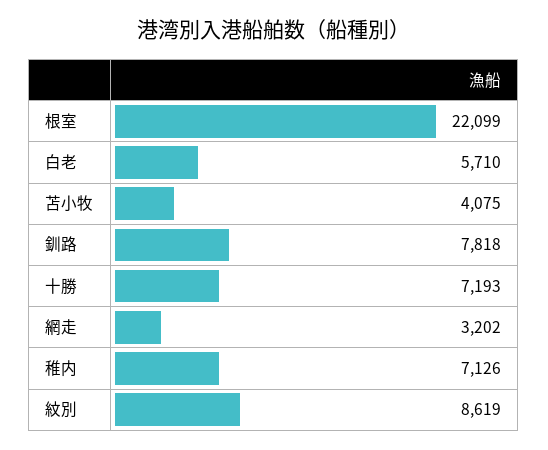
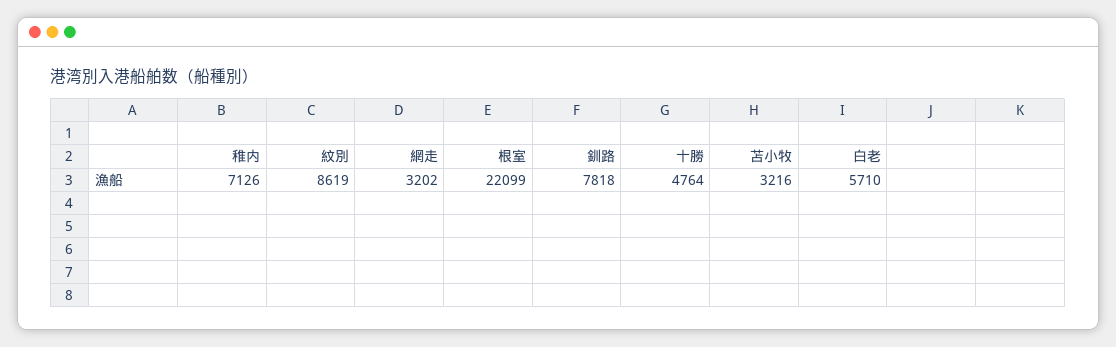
  {
    "根室": 22099,
    "白老": 5710,
-   "苫小牧": 4075,
+   "苫小牧": 3216,
    "釧路": 7818,
-   "十勝": 7193,
+   "十勝": 4764,
    "網走": 3202,
    "稚内": 7126,
    "紋別": 8619
  }

